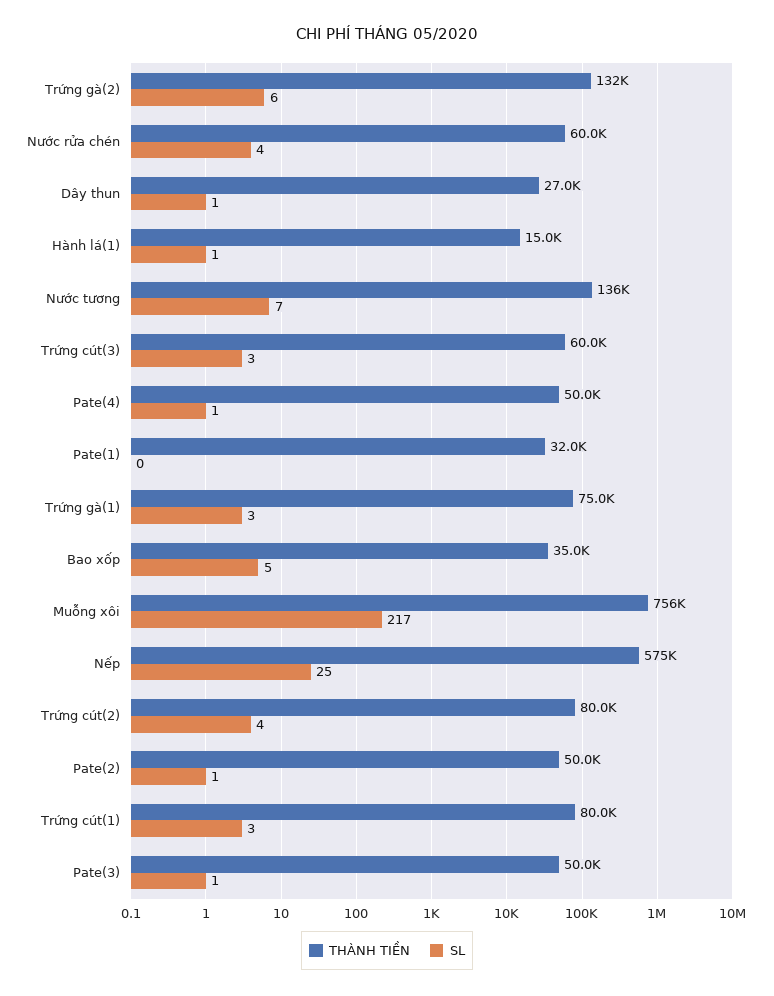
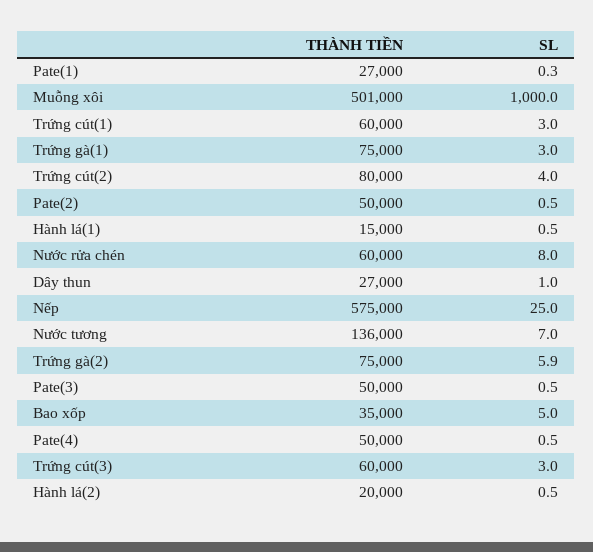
  {
    "THÀNH TIỀN": {
-     "Trứng gà(2)": 132000,
+     "Trứng gà(2)": 75000,
      "Nước rửa chén": 60000,
      "Dây thun": 27000,
      "Hành lá(1)": 15000,
      "Nước tương": 136000,
      "Trứng cút(3)": 60000,
      "Pate(4)": 50000,
-     "Pate(1)": 32000,
+     "Pate(1)": 27000,
      "Trứng gà(1)": 75000,
      "Bao xốp": 35000,
-     "Muỗng xôi": 756000,
+     "Muỗng xôi": 501000,
      "Nếp": 575000,
      "Trứng cút(2)": 80000,
      "Pate(2)": 50000,
-     "Trứng cút(1)": 80000,
+     "Trứng cút(1)": 60000,
-     "Pate(3)": 50000
+     "Pate(3)": 50000,
+     "Hành lá(2)": 20000
    },
    "SL": {
      "Trứng gà(2)": 5.9,
-     "Nước rửa chén": 4,
+     "Nước rửa chén": 8,
      "Dây thun": 1,
      "Hành lá(1)": 0.5,
      "Nước tương": 7,
      "Trứng cút(3)": 3,
      "Pate(4)": 0.5,
      "Pate(1)": 0.3,
      "Trứng gà(1)": 3,
      "Bao xốp": 5,
-     "Muỗng xôi": 217,
+     "Muỗng xôi": 1000,
      "Nếp": 25,
      "Trứng cút(2)": 4,
      "Pate(2)": 0.5,
      "Trứng cút(1)": 3,
-     "Pate(3)": 0.5
+     "Pate(3)": 0.5,
+     "Hành lá(2)": 0.5
    }
  }

